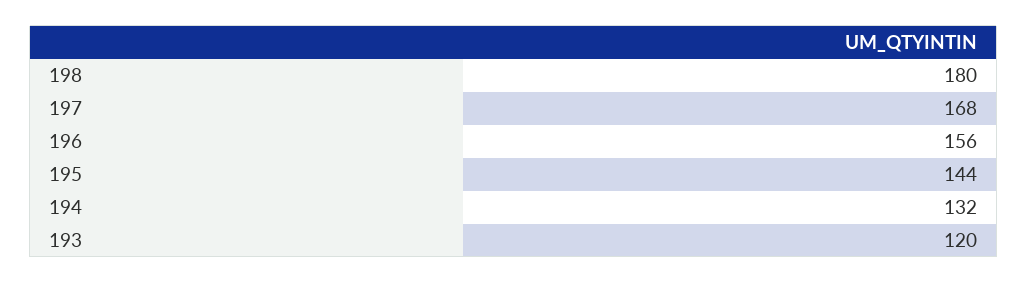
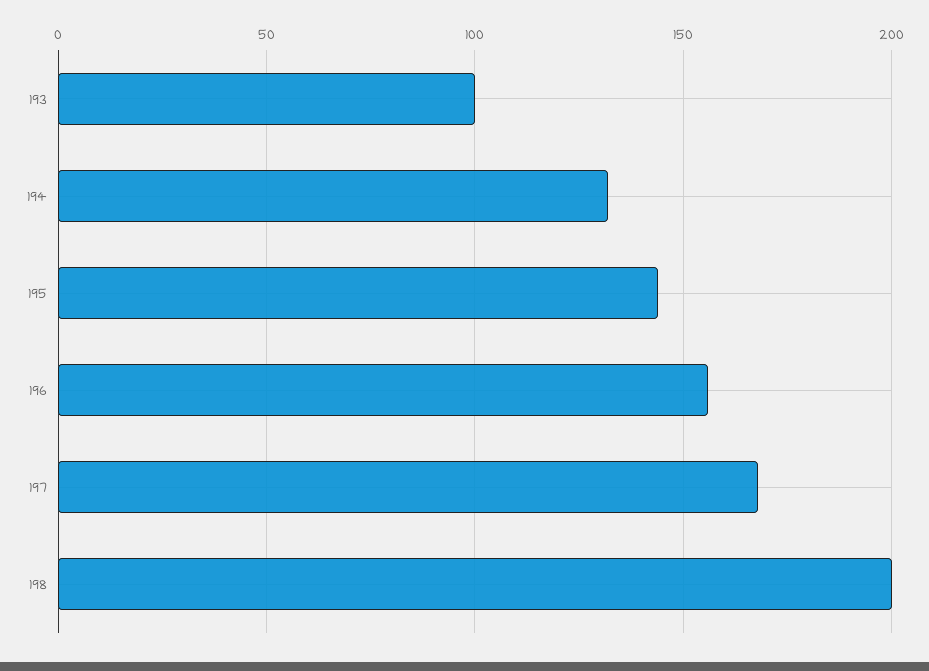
  {
-   "198": 180,
+   "198": 200,
    "197": 168,
    "196": 156,
    "195": 144,
    "194": 132,
-   "193": 120
+   "193": 100
  }

